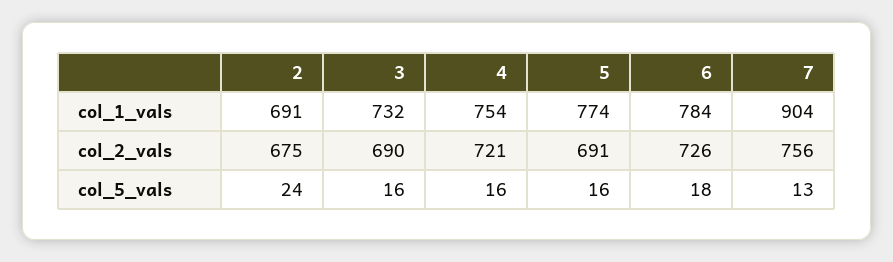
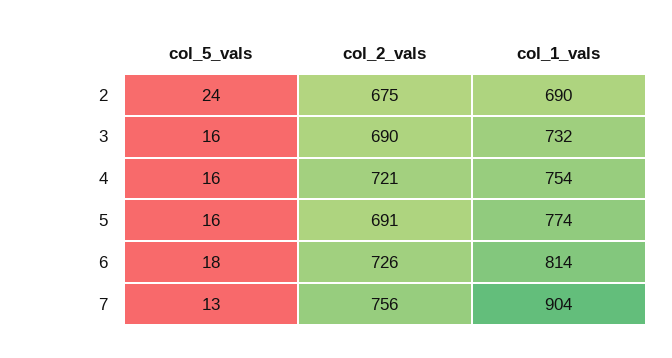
  {
    "2": {
-     "col_1_vals": 691,
+     "col_1_vals": 690,
      "col_2_vals": 675,
      "col_5_vals": 24
    },
    "3": {
      "col_1_vals": 732,
      "col_2_vals": 690,
      "col_5_vals": 16
    },
    "4": {
      "col_1_vals": 754,
      "col_2_vals": 721,
      "col_5_vals": 16
    },
    "5": {
      "col_1_vals": 774,
      "col_2_vals": 691,
      "col_5_vals": 16
    },
    "6": {
-     "col_1_vals": 784,
+     "col_1_vals": 814,
      "col_2_vals": 726,
      "col_5_vals": 18
    },
    "7": {
      "col_1_vals": 904,
      "col_2_vals": 756,
      "col_5_vals": 13
    }
  }

